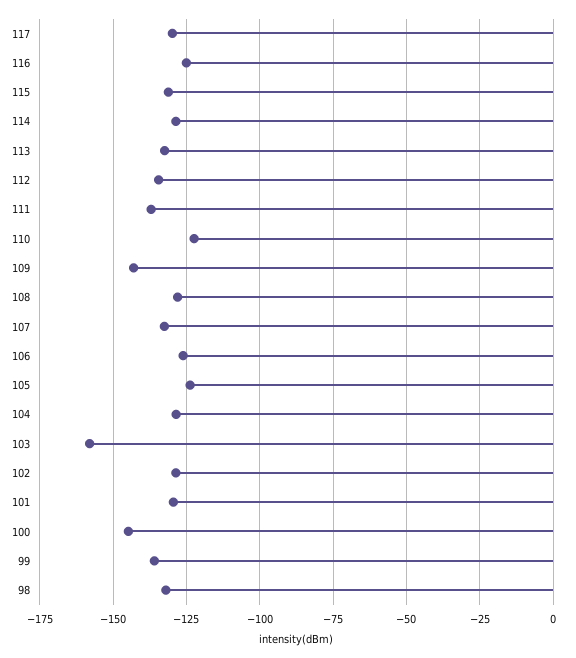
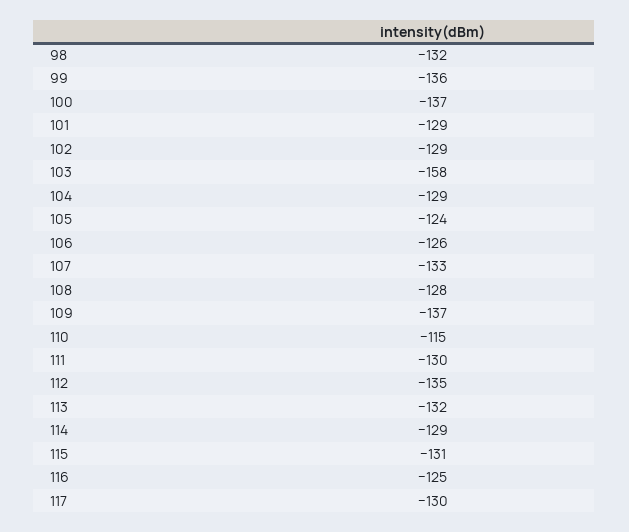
  {
    "117": -130,
    "116": -125,
    "115": -131,
    "114": -129,
    "113": -132,
    "112": -135,
-   "111": -137.5,
+   "111": -130,
-   "110": -122.5,
+   "110": -115,
-   "109": -142.5,
+   "109": -137,
    "108": -128,
    "107": -133,
    "106": -126,
    "105": -124,
    "104": -129,
    "103": -158,
    "102": -129,
    "101": -129,
-   "100": -145,
+   "100": -137,
    "99": -136,
    "98": -132
  }

